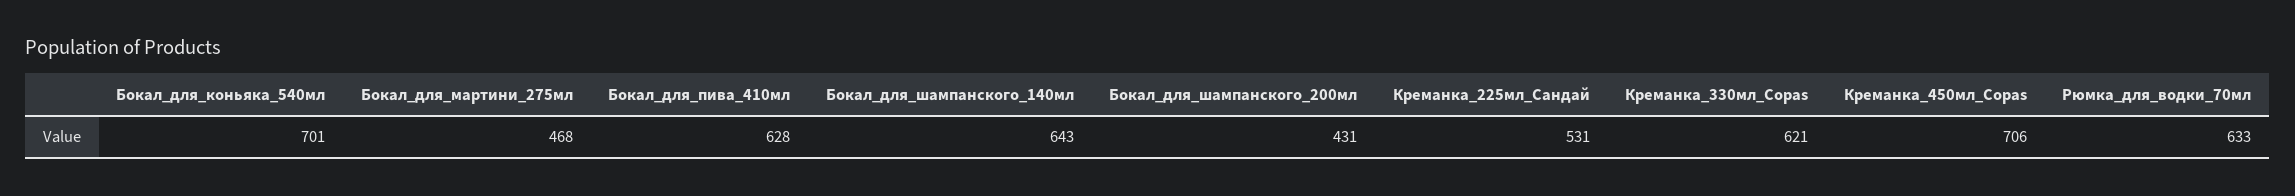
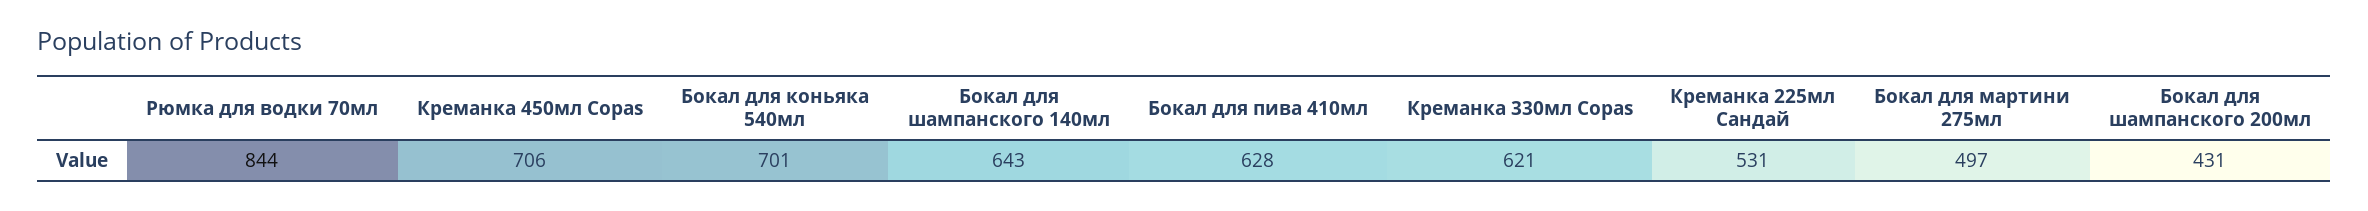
  {
    "Бокал_для_коньяка_540мл": 701,
-   "Бокал_для_мартини_275мл": 468,
+   "Бокал_для_мартини_275мл": 497,
    "Бокал_для_пива_410мл": 628,
    "Бокал_для_шампанского_140мл": 643,
    "Бокал_для_шампанского_200мл": 431,
    "Креманка_225мл_Сандай": 531,
    "Креманка_330мл_Copas": 621,
    "Креманка_450мл_Copas": 706,
-   "Рюмка_для_водки_70мл": 633
+   "Рюмка_для_водки_70мл": 844
  }

